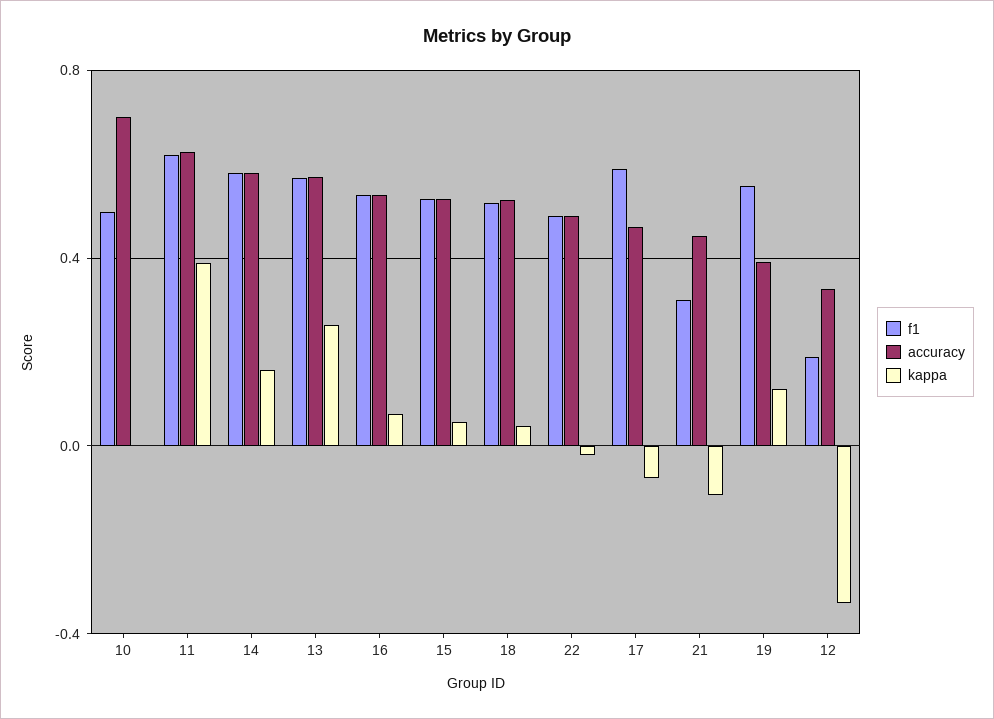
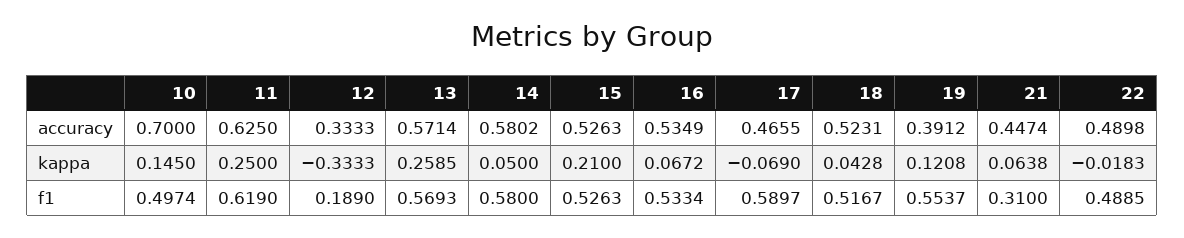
  {
    "f1": {
      "10": 0.4974,
      "11": 0.619,
      "14": 0.58,
      "13": 0.5693,
      "16": 0.5334,
      "15": 0.5263,
      "18": 0.5167,
      "22": 0.4885,
      "17": 0.5897,
      "21": 0.31,
      "19": 0.5537,
      "12": 0.189
    },
    "accuracy": {
      "10": 0.7,
      "11": 0.625,
      "14": 0.5802,
      "13": 0.5714,
      "16": 0.5349,
      "15": 0.5263,
      "18": 0.5231,
      "22": 0.4898,
      "17": 0.4655,
      "21": 0.4474,
      "19": 0.3912,
      "12": 0.3333
    },
    "kappa": {
-     "10": 0,
+     "10": 0.145,
-     "11": 0.4,
+     "11": 0.25,
-     "14": 0.15,
+     "14": 0.05,
      "13": 0.2585,
      "16": 0.0672,
-     "15": 0.05,
+     "15": 0.21,
      "18": 0.0428,
      "22": -0.0183,
      "17": -0.069,
-     "21": -0.1,
+     "21": 0.0638,
      "19": 0.1208,
      "12": -0.3333
    }
  }

